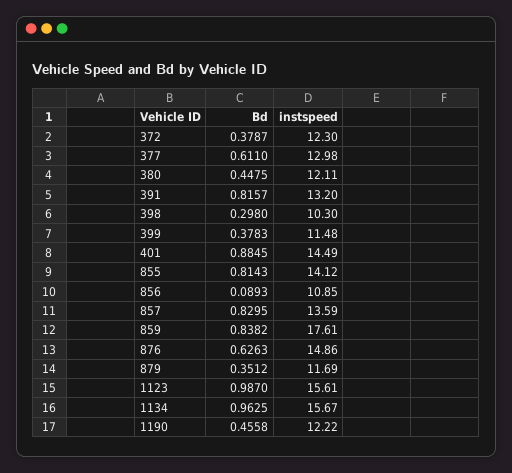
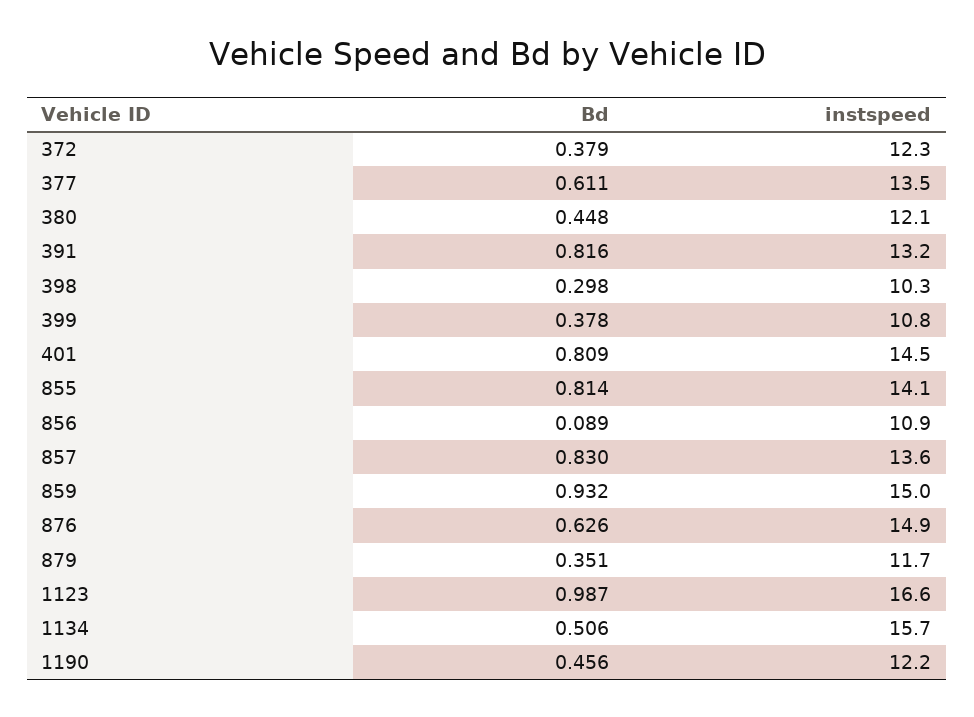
  {
    "Bd": {
      "372": 0.3787,
      "377": 0.611,
      "380": 0.4475,
      "391": 0.8157,
      "398": 0.298,
      "399": 0.3783,
-     "401": 0.8845,
+     "401": 0.809,
      "855": 0.8143,
      "856": 0.0893,
      "857": 0.8295,
-     "859": 0.8382,
+     "859": 0.932,
      "876": 0.6263,
      "879": 0.3512,
      "1123": 0.987,
-     "1134": 0.9625,
+     "1134": 0.506,
      "1190": 0.4558
    },
    "instspeed": {
      "372": 12.3,
-     "377": 12.98,
+     "377": 13.5,
      "380": 12.11,
      "391": 13.2,
      "398": 10.3,
-     "399": 11.48,
+     "399": 10.8,
      "401": 14.49,
      "855": 14.12,
      "856": 10.85,
      "857": 13.59,
-     "859": 17.61,
+     "859": 15,
      "876": 14.86,
      "879": 11.69,
-     "1123": 15.61,
+     "1123": 16.6,
      "1134": 15.67,
      "1190": 12.22
    }
  }

